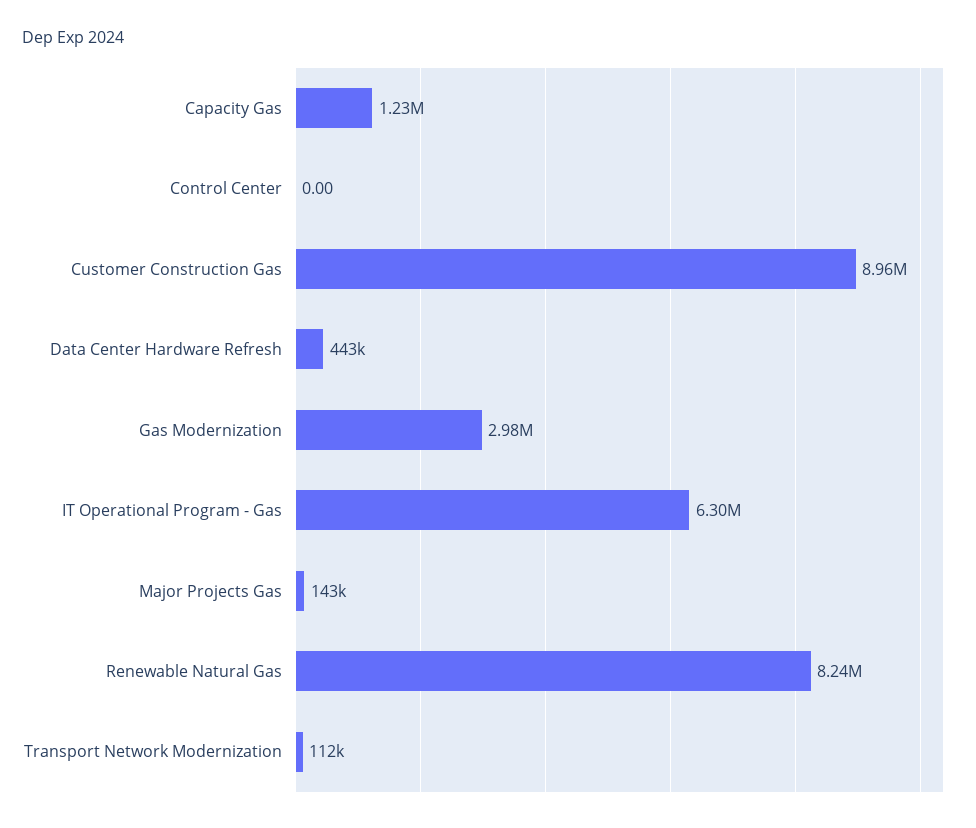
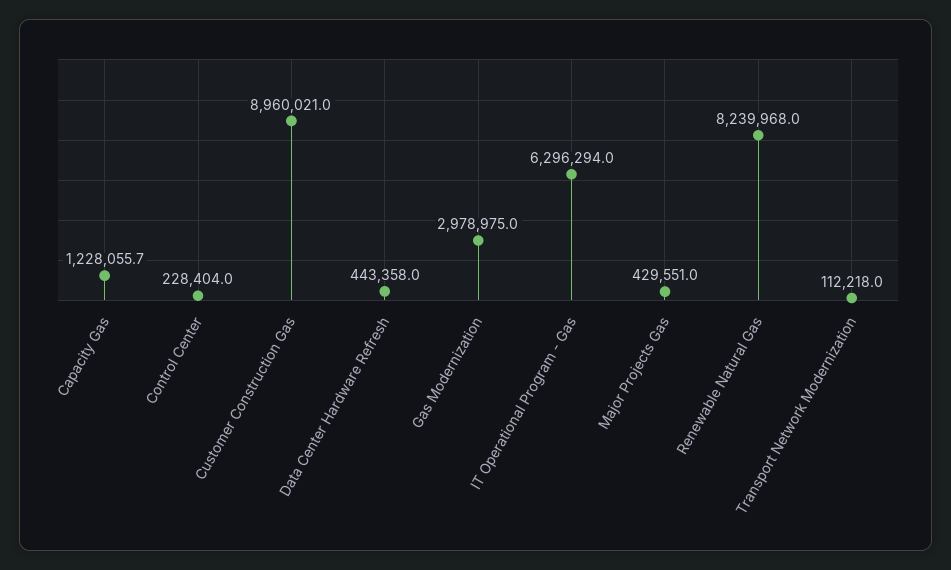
  {
    "Capacity Gas": 1228055.7,
-   "Control Center": 0,
+   "Control Center": 228404,
    "Customer Construction Gas": 8960021,
    "Data Center Hardware Refresh": 443358,
    "Gas Modernization": 2978975,
    "IT Operational Program - Gas": 6296294,
-   "Major Projects Gas": 143000,
+   "Major Projects Gas": 429551,
    "Renewable Natural Gas": 8239968,
    "Transport Network Modernization": 112218
  }

